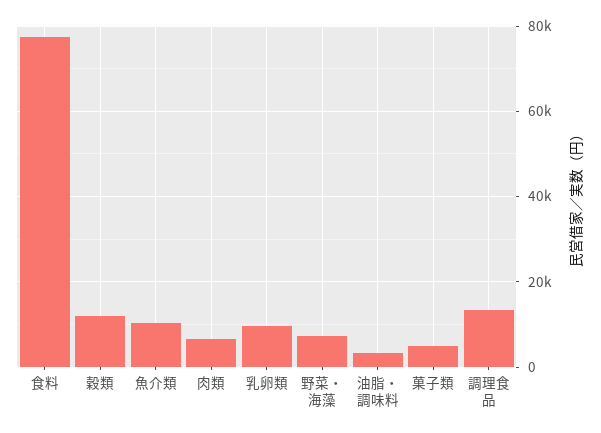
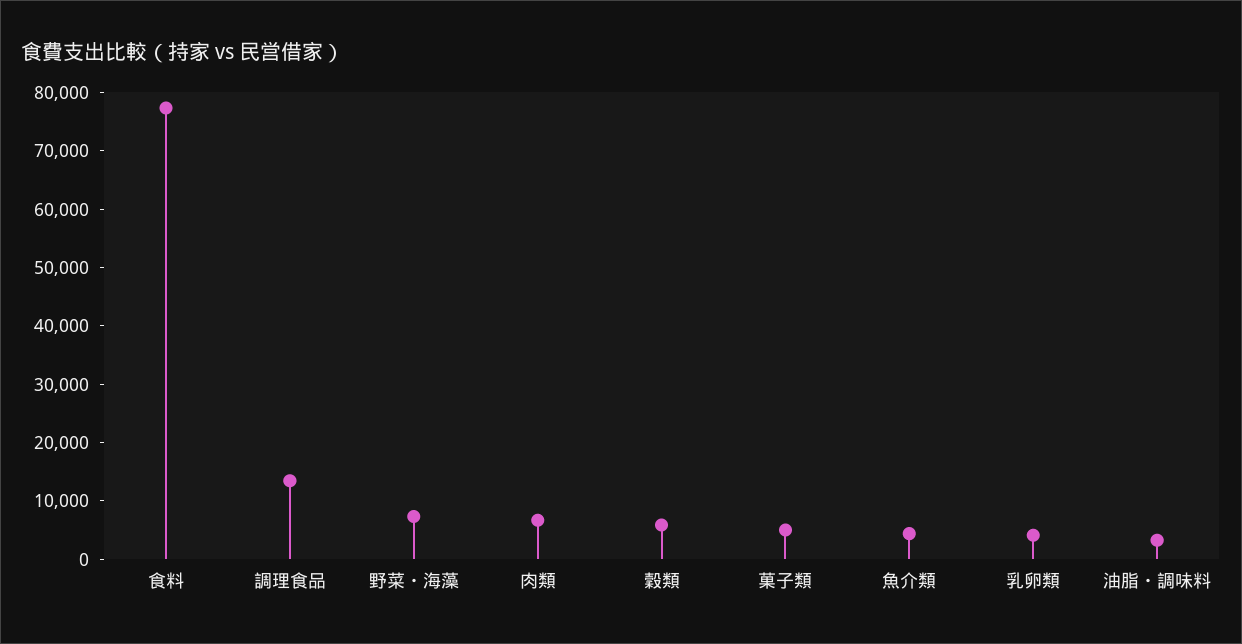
  {
    "食料": 78000,
-   "穀類": 12000,
+   "穀類": 6000,
-   "魚介類": 10000,
+   "魚介類": 4000,
    "肉類": 6000,
-   "乳卵類": 10000,
+   "乳卵類": 4000,
    "野菜・海藻": 8000,
    "油脂・調味料": 4000,
    "菓子類": 6000,
    "調理食品": 14000
  }

